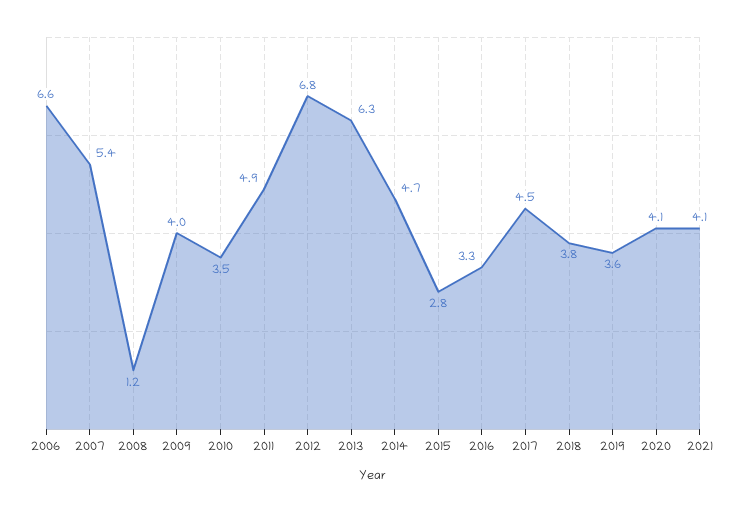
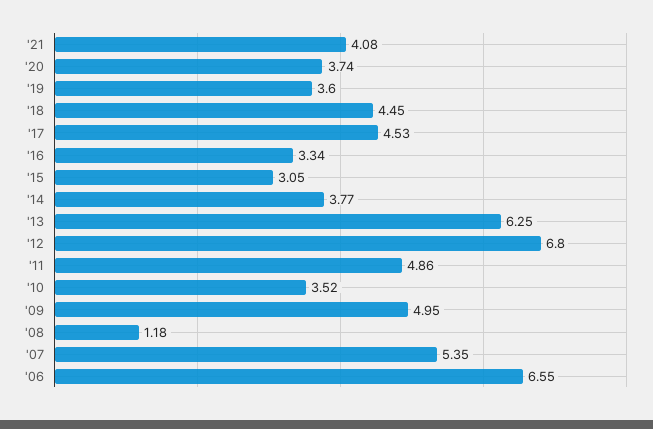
  {
    "2006": 6.55,
    "2007": 5.35,
    "2008": 1.18,
-   "2009": 4,
+   "2009": 4.95,
    "2010": 3.52,
    "2011": 4.86,
    "2012": 6.8,
    "2013": 6.25,
-   "2014": 4.7,
+   "2014": 3.77,
-   "2015": 2.8,
+   "2015": 3.05,
    "2016": 3.34,
    "2017": 4.53,
-   "2018": 3.8,
+   "2018": 4.45,
    "2019": 3.6,
-   "2020": 4.1,
+   "2020": 3.74,
    "2021": 4.08
  }

